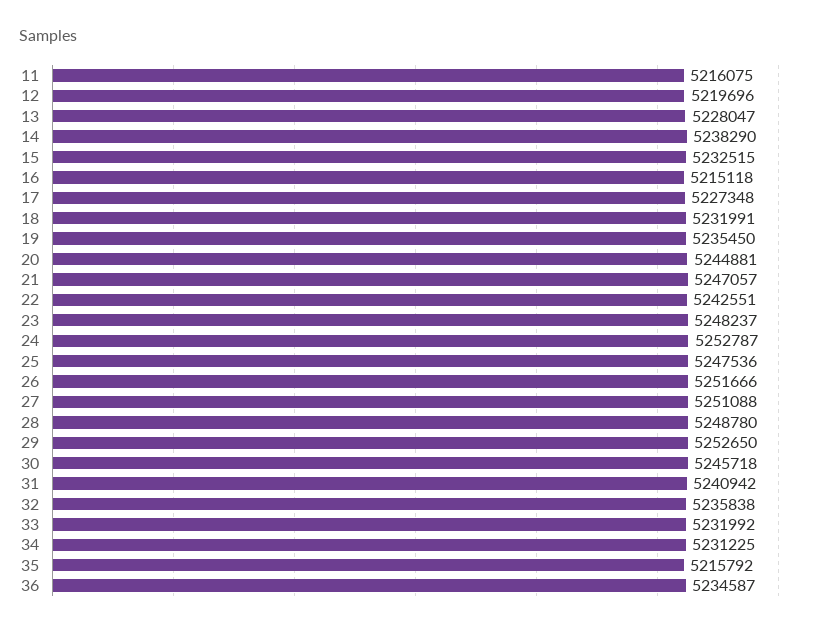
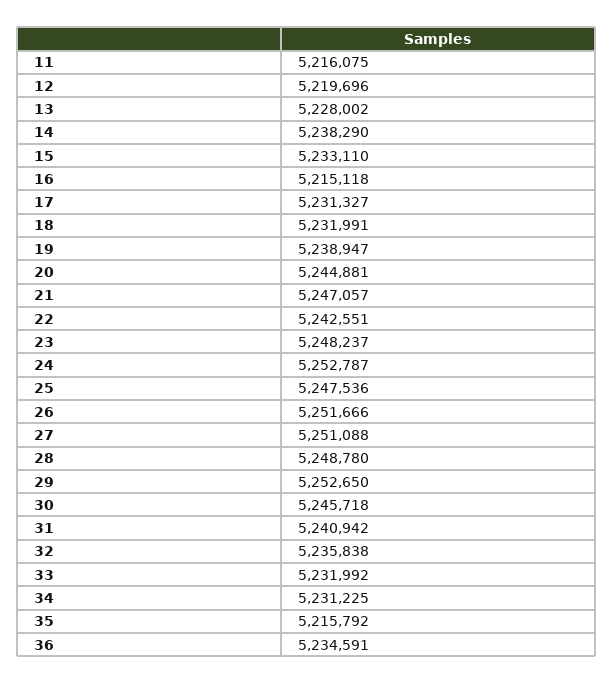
  {
    "11": 5216075,
    "12": 5219696,
-   "13": 5228047,
+   "13": 5228002,
    "14": 5238290,
-   "15": 5232515,
+   "15": 5233110,
    "16": 5215118,
-   "17": 5227348,
+   "17": 5231327,
    "18": 5231991,
-   "19": 5235450,
+   "19": 5238947,
    "20": 5244881,
    "21": 5247057,
    "22": 5242551,
    "23": 5248237,
    "24": 5252787,
    "25": 5247536,
    "26": 5251666,
    "27": 5251088,
    "28": 5248780,
    "29": 5252650,
    "30": 5245718,
    "31": 5240942,
    "32": 5235838,
    "33": 5231992,
    "34": 5231225,
    "35": 5215792,
-   "36": 5234587
+   "36": 5234591
  }

